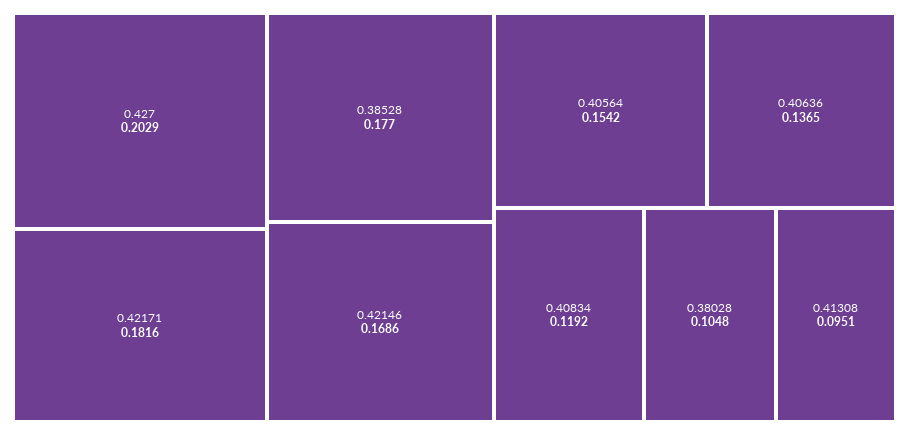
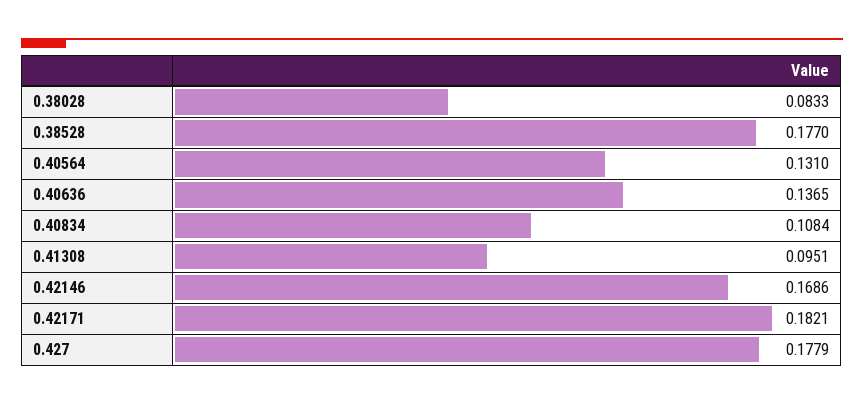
  {
-   "0.427": 0.2029,
+   "0.427": 0.1779,
-   "0.42171": 0.1816,
+   "0.42171": 0.1821,
    "0.38528": 0.177,
    "0.42146": 0.1686,
-   "0.40564": 0.1542,
+   "0.40564": 0.131,
    "0.40636": 0.1365,
-   "0.40834": 0.1192,
+   "0.40834": 0.1084,
-   "0.38028": 0.1048,
+   "0.38028": 0.0833,
    "0.41308": 0.0951
  }

